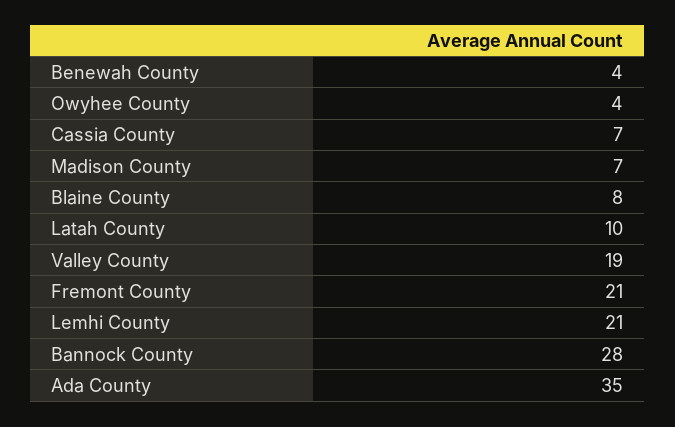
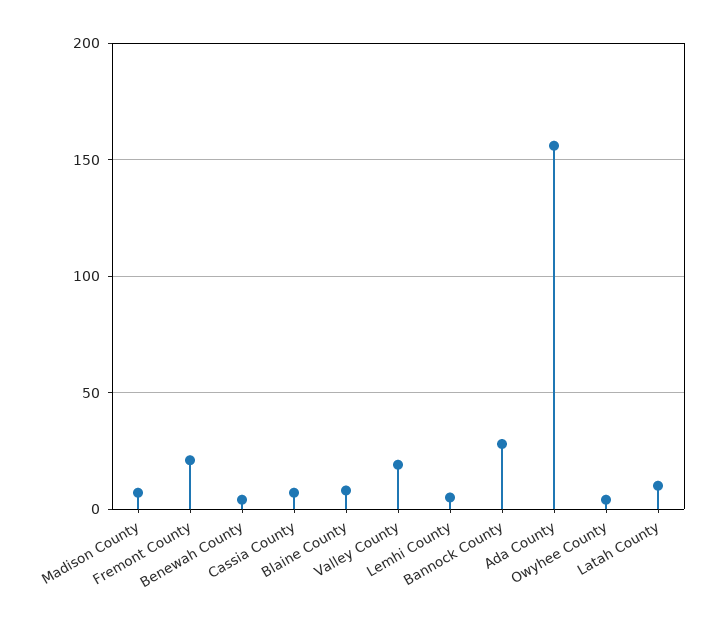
  {
    "Benewah County": 4,
    "Owyhee County": 4,
    "Cassia County": 7,
    "Madison County": 7,
    "Blaine County": 8,
    "Latah County": 10,
    "Valley County": 19,
    "Fremont County": 21,
-   "Lemhi County": 21,
+   "Lemhi County": 5,
    "Bannock County": 28,
-   "Ada County": 35
+   "Ada County": 155
  }

